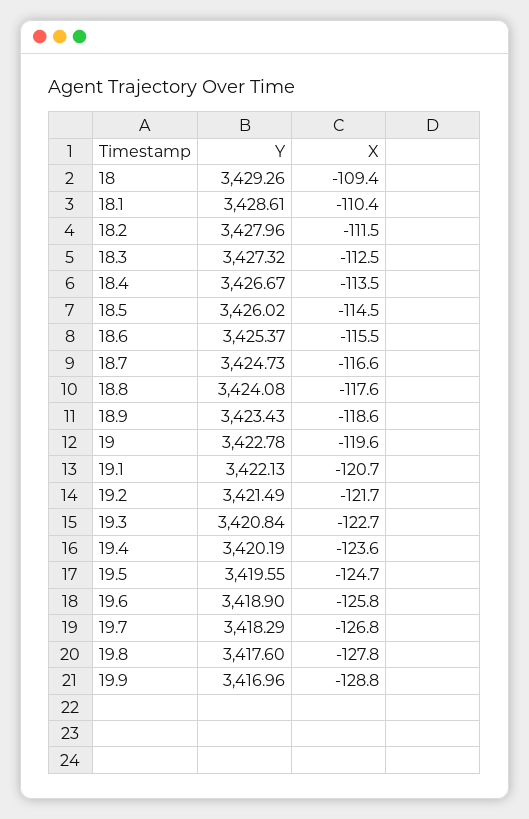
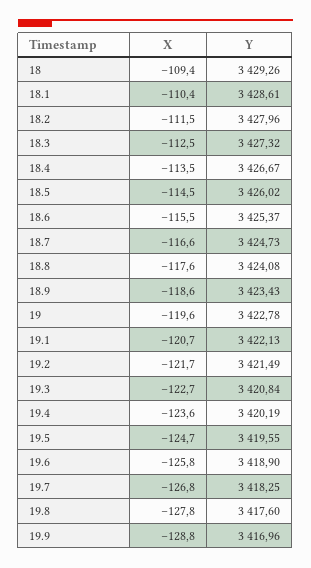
  {
    "Y": {
      "18": 3429.26,
      "18.1": 3428.61,
      "18.2": 3427.96,
      "18.3": 3427.32,
      "18.4": 3426.67,
      "18.5": 3426.02,
      "18.6": 3425.37,
      "18.7": 3424.73,
      "18.8": 3424.08,
      "18.9": 3423.43,
      "19": 3422.78,
      "19.1": 3422.13,
      "19.2": 3421.49,
      "19.3": 3420.84,
      "19.4": 3420.19,
      "19.5": 3419.55,
      "19.6": 3418.9,
-     "19.7": 3418.29,
+     "19.7": 3418.25,
      "19.8": 3417.6,
      "19.9": 3416.96
    },
    "X": {
      "18": -109.4,
      "18.1": -110.4,
      "18.2": -111.5,
      "18.3": -112.5,
      "18.4": -113.5,
      "18.5": -114.5,
      "18.6": -115.5,
      "18.7": -116.6,
      "18.8": -117.6,
      "18.9": -118.6,
      "19": -119.6,
      "19.1": -120.7,
      "19.2": -121.7,
      "19.3": -122.7,
      "19.4": -123.6,
      "19.5": -124.7,
      "19.6": -125.8,
      "19.7": -126.8,
      "19.8": -127.8,
      "19.9": -128.8
    }
  }

